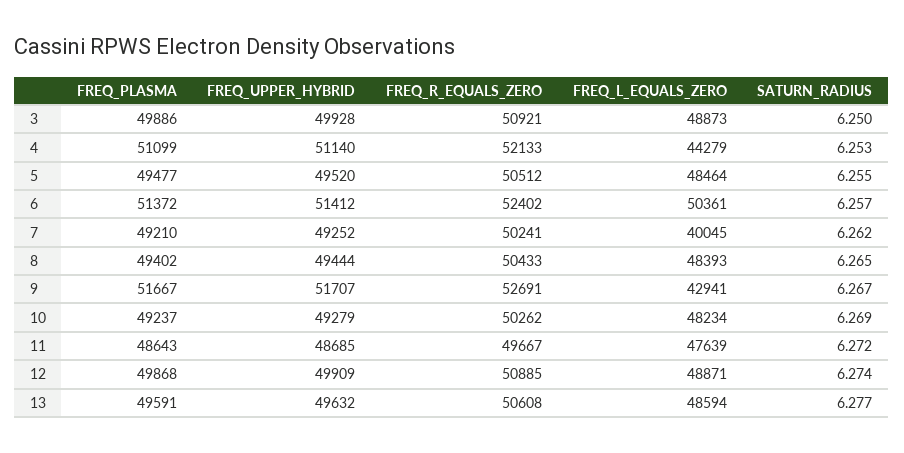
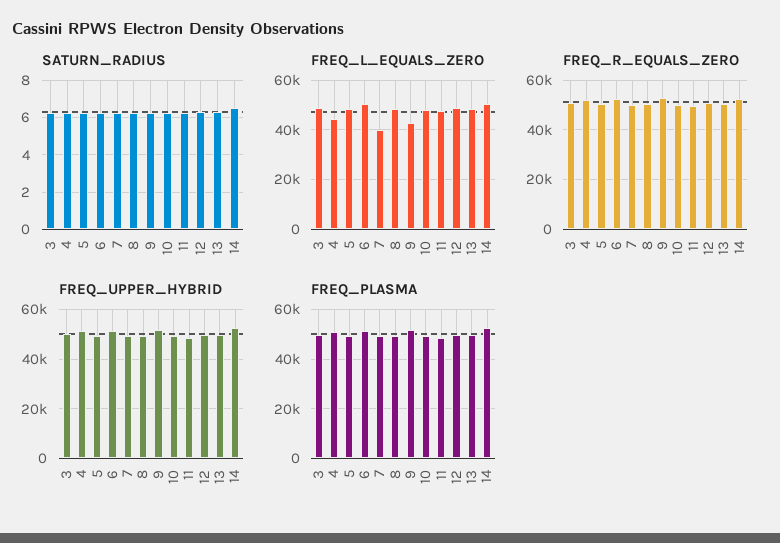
  {
    "FREQ_PLASMA": {
      "3": 49886,
      "4": 51099,
      "5": 49477,
      "6": 51372,
      "7": 49210,
      "8": 49402,
      "9": 51667,
      "10": 49237,
      "11": 48643,
      "12": 49868,
-     "13": 49591
+     "13": 49591,
+     "14": 52500
    },
    "FREQ_UPPER_HYBRID": {
      "3": 49928,
      "4": 51140,
      "5": 49520,
      "6": 51412,
      "7": 49252,
      "8": 49444,
      "9": 51707,
      "10": 49279,
      "11": 48685,
      "12": 49909,
-     "13": 49632
+     "13": 49632,
+     "14": 52500
    },
    "FREQ_R_EQUALS_ZERO": {
      "3": 50921,
      "4": 52133,
      "5": 50512,
      "6": 52402,
      "7": 50241,
      "8": 50433,
      "9": 52691,
      "10": 50262,
      "11": 49667,
      "12": 50885,
-     "13": 50608
+     "13": 50608,
+     "14": 52500
    },
    "FREQ_L_EQUALS_ZERO": {
      "3": 48873,
      "4": 44279,
      "5": 48464,
      "6": 50361,
      "7": 40045,
      "8": 48393,
      "9": 42941,
      "10": 48234,
      "11": 47639,
      "12": 48871,
-     "13": 48594
+     "13": 48594,
+     "14": 50000
    },
    "SATURN_RADIUS": {
      "3": 6.25,
      "4": 6.253,
      "5": 6.255,
      "6": 6.257,
      "7": 6.262,
      "8": 6.265,
      "9": 6.267,
      "10": 6.269,
      "11": 6.272,
      "12": 6.274,
-     "13": 6.277
+     "13": 6.277,
+     "14": 6.5
    }
  }

